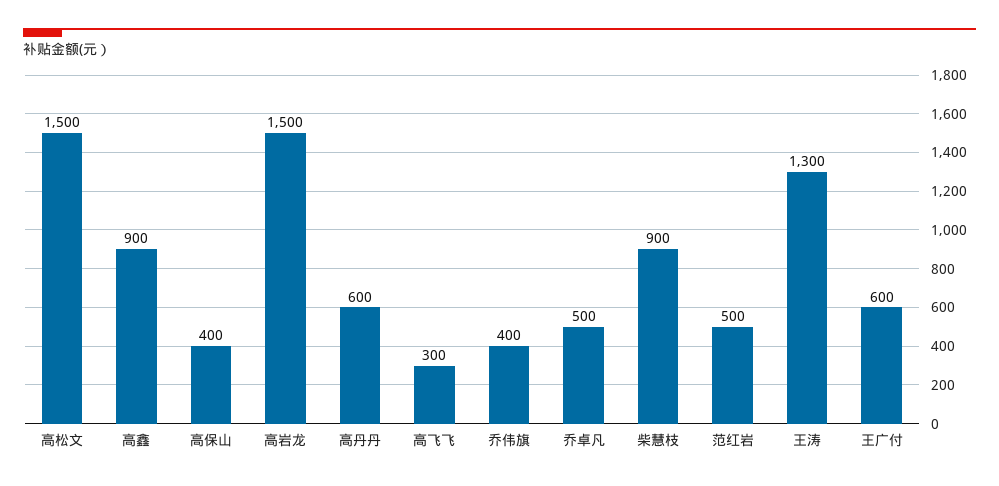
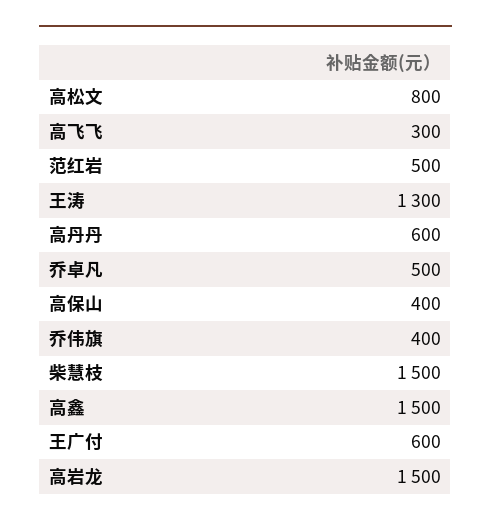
  {
-   "高松文": 1500,
+   "高松文": 800,
-   "高鑫": 900,
+   "高鑫": 1500,
    "高保山": 400,
    "高岩龙": 1500,
    "高丹丹": 600,
    "高飞飞": 300,
    "乔伟旗": 400,
    "乔卓凡": 500,
-   "柴慧枝": 900,
+   "柴慧枝": 1500,
    "范红岩": 500,
    "王涛": 1300,
    "王广付": 600
  }

